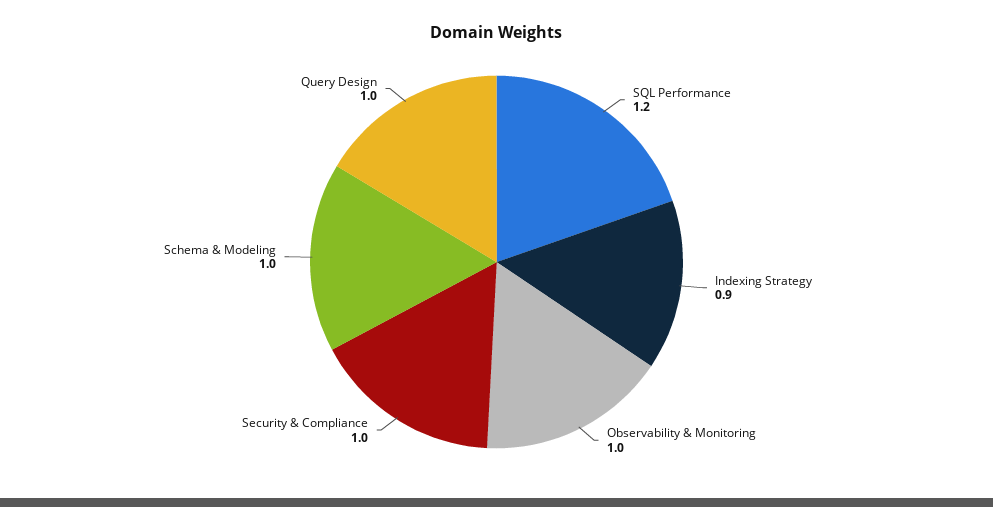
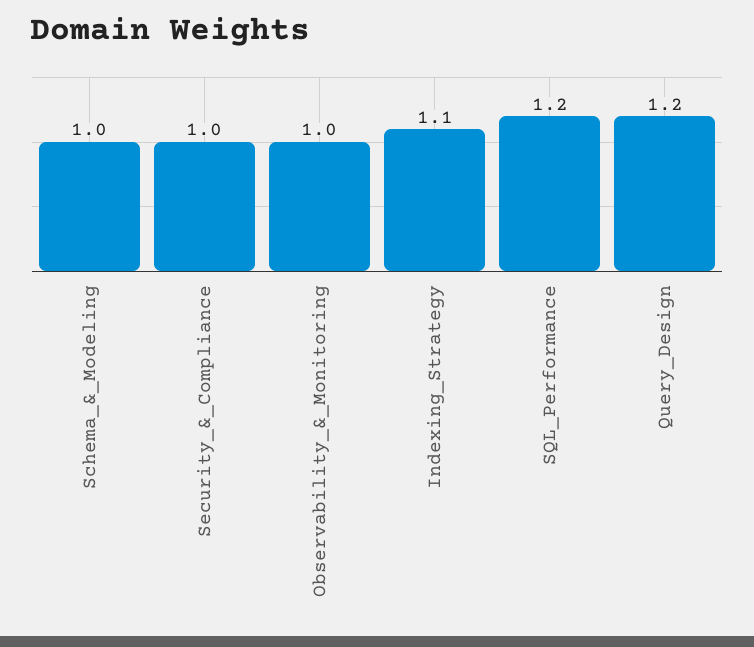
  {
    "SQL Performance": 1.2,
-   "Indexing Strategy": 0.9,
+   "Indexing Strategy": 1.1,
    "Observability & Monitoring": 1,
    "Security & Compliance": 1,
    "Schema & Modeling": 1,
-   "Query Design": 1
+   "Query Design": 1.2
  }

